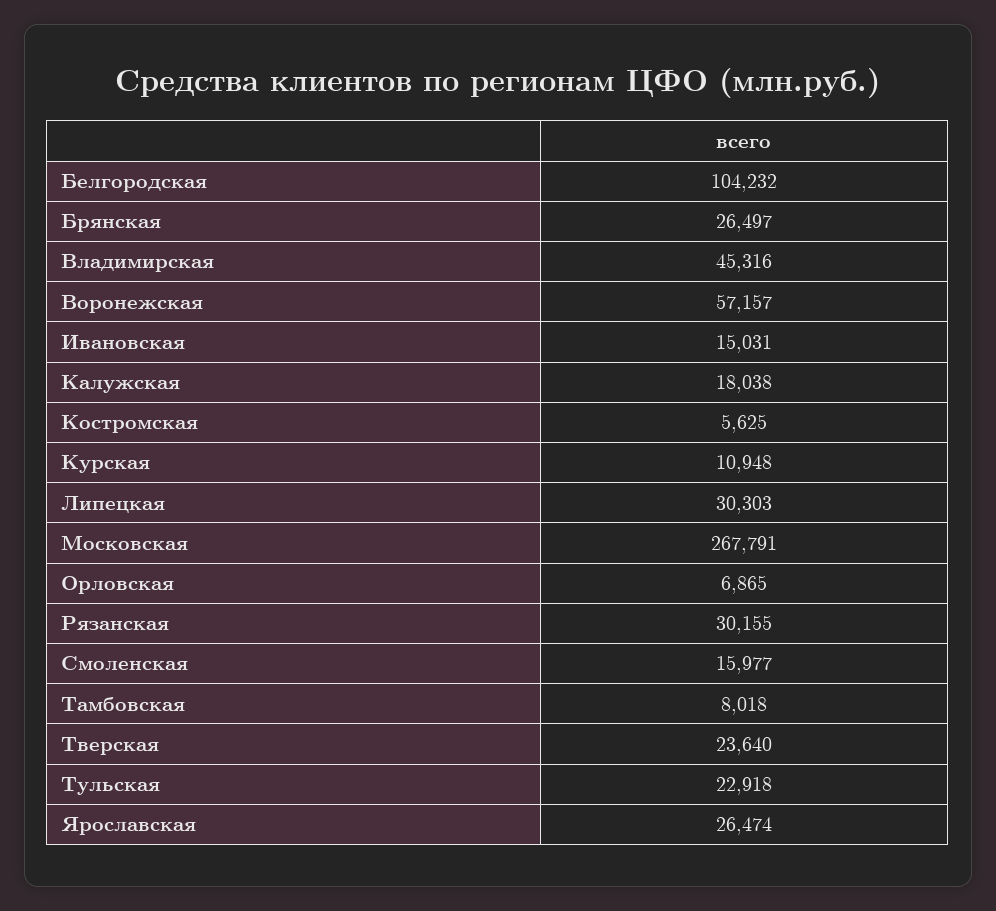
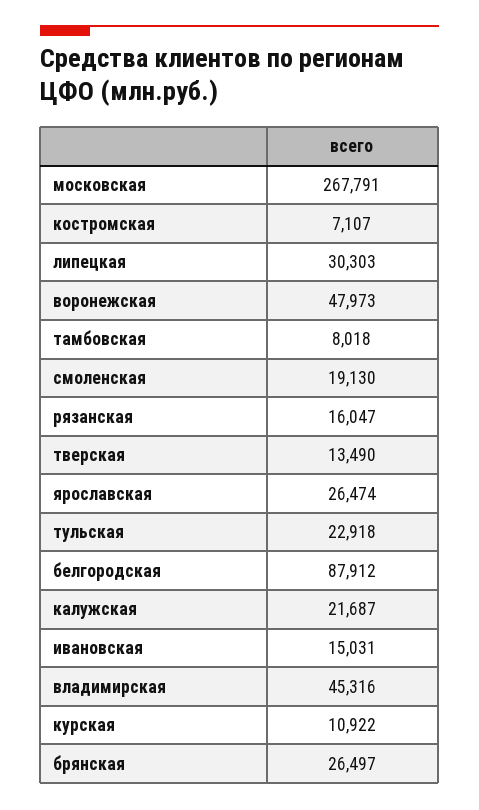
  {
-   "Белгородская": 104232,
+   "Белгородская": 87912,
    "Брянская": 26497,
    "Владимирская": 45316,
-   "Воронежская": 57157,
+   "Воронежская": 47973,
    "Ивановская": 15031,
-   "Калужская": 18038,
+   "Калужская": 21687,
-   "Костромская": 5625,
+   "Костромская": 7107,
-   "Курская": 10948,
+   "Курская": 10922,
    "Липецкая": 30303,
    "Московская": 267791,
-   "Орловская": 6865,
-   "Рязанская": 30155,
+   "Рязанская": 16047,
-   "Смоленская": 15977,
+   "Смоленская": 19130,
    "Тамбовская": 8018,
-   "Тверская": 23640,
+   "Тверская": 13490,
    "Тульская": 22918,
    "Ярославская": 26474
  }

